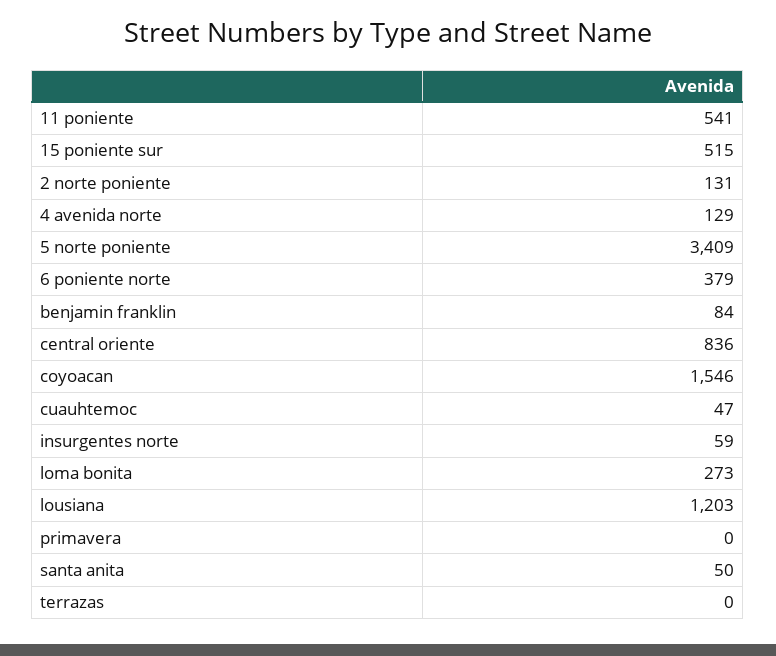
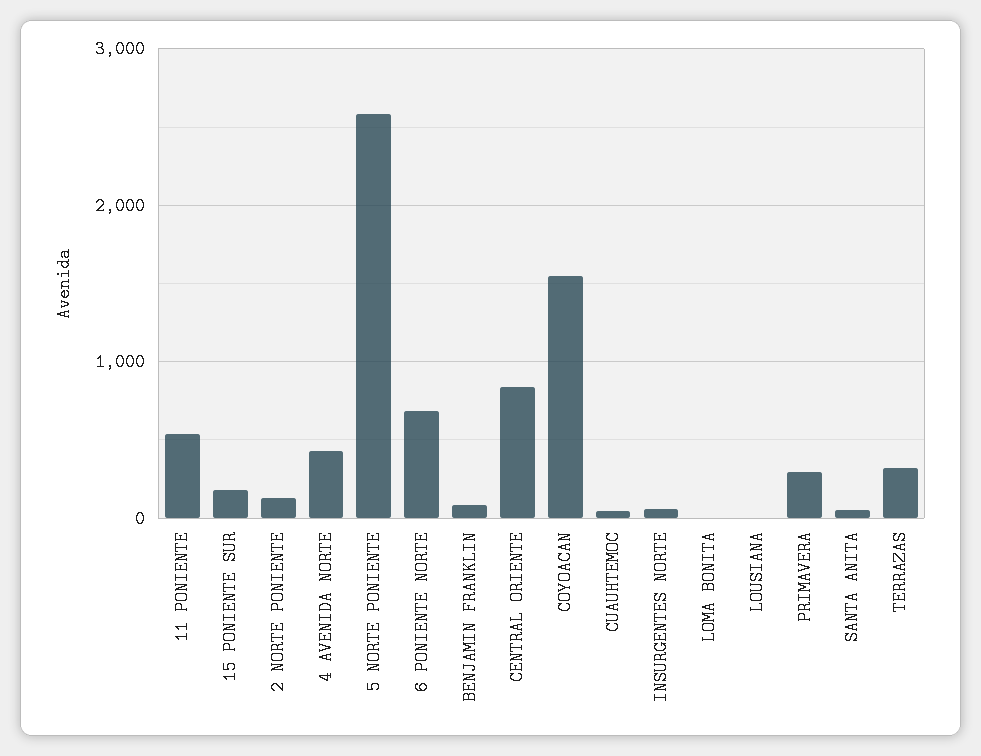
  {
    "11 poniente": 541,
-   "15 poniente sur": 515,
+   "15 poniente sur": 200,
    "2 norte poniente": 131,
-   "4 avenida norte": 129,
+   "4 avenida norte": 400,
-   "5 norte poniente": 3409,
+   "5 norte poniente": 2600,
-   "6 poniente norte": 379,
+   "6 poniente norte": 700,
    "benjamin franklin": 84,
    "central oriente": 836,
    "coyoacan": 1546,
    "cuauhtemoc": 47,
    "insurgentes norte": 59,
-   "loma bonita": 273,
+   "loma bonita": 0,
-   "lousiana": 1203,
+   "lousiana": 0,
-   "primavera": 0,
+   "primavera": 300,
    "santa anita": 50,
-   "terrazas": 0
+   "terrazas": 300
  }

